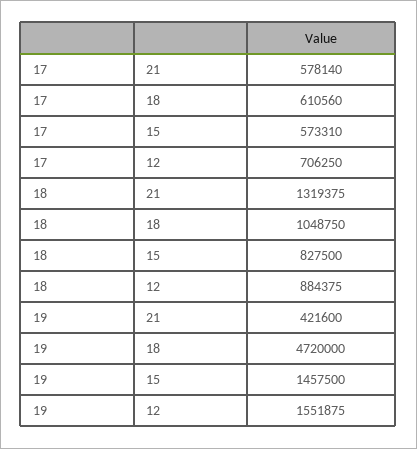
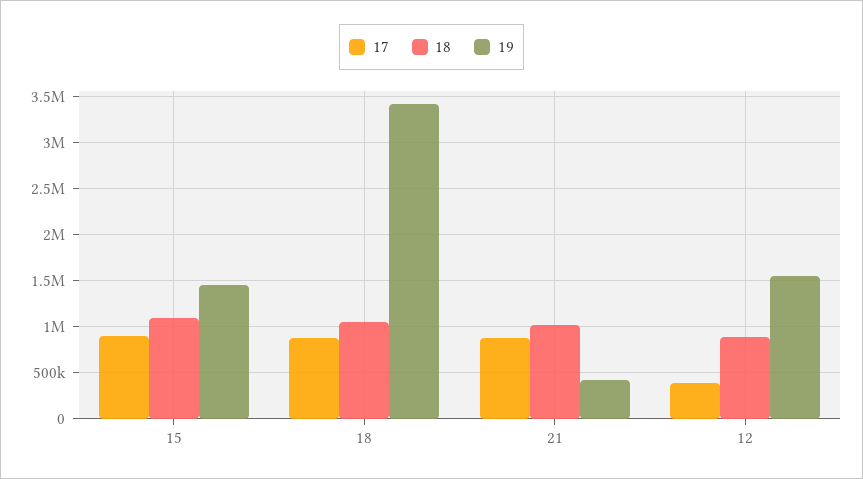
  {
    "17": {
-     "21": 578140,
+     "21": 900000,
-     "18": 610560,
+     "18": 900000,
-     "15": 573310,
+     "15": 900000,
-     "12": 706250
+     "12": 400000
    },
    "18": {
-     "21": 1319375,
+     "21": 1000000,
      "18": 1048750,
-     "15": 827500,
+     "15": 1100000,
      "12": 884375
    },
    "19": {
      "21": 421600,
-     "18": 4720000,
+     "18": 3400000,
      "15": 1457500,
      "12": 1551875
    }
  }

